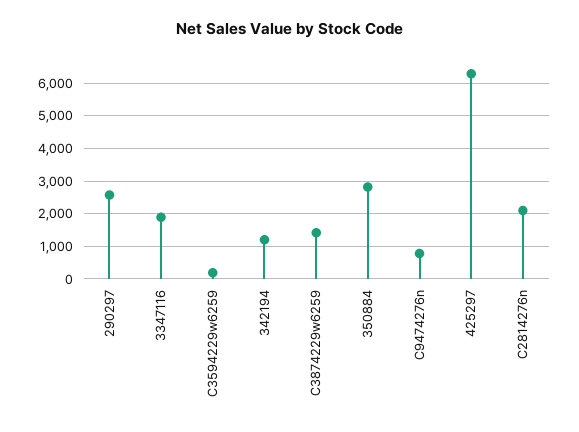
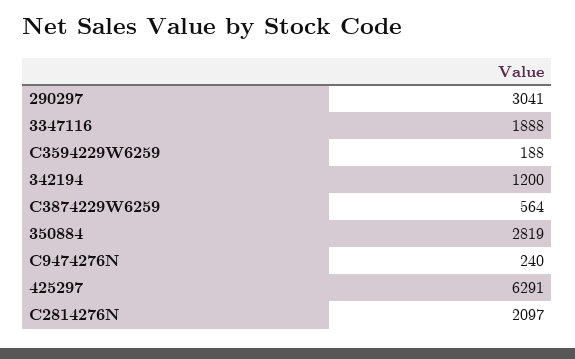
  {
-   "290297": 2600,
+   "290297": 3041,
    "3347116": 1888,
    "C3594229w6259": 188,
    "342194": 1200,
-   "C3874229w6259": 1400,
+   "C3874229w6259": 564,
    "350884": 2819,
-   "C9474276n": 800,
+   "C9474276n": 240,
    "425297": 6291,
    "C2814276n": 2097
  }

